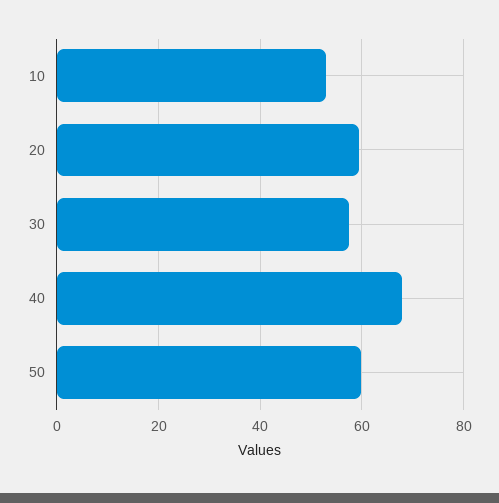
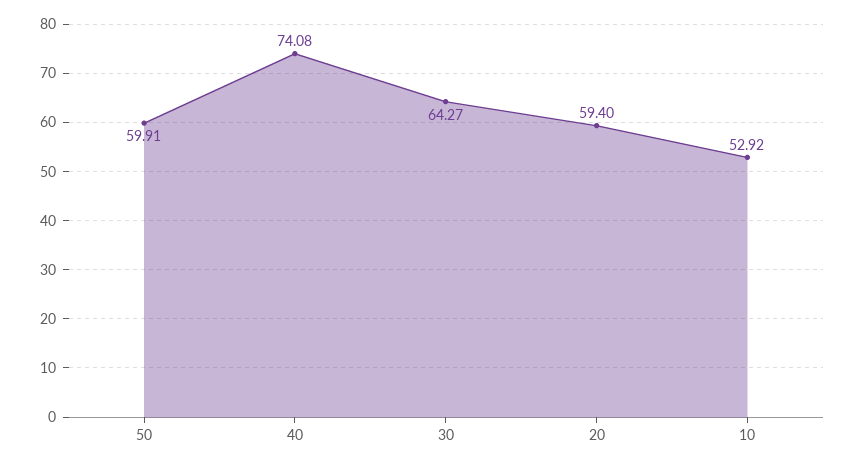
  {
    "10": 52.92,
    "20": 59.4,
-   "30": 58,
+   "30": 64.27,
-   "40": 68,
+   "40": 74.08,
    "50": 59.91
  }

